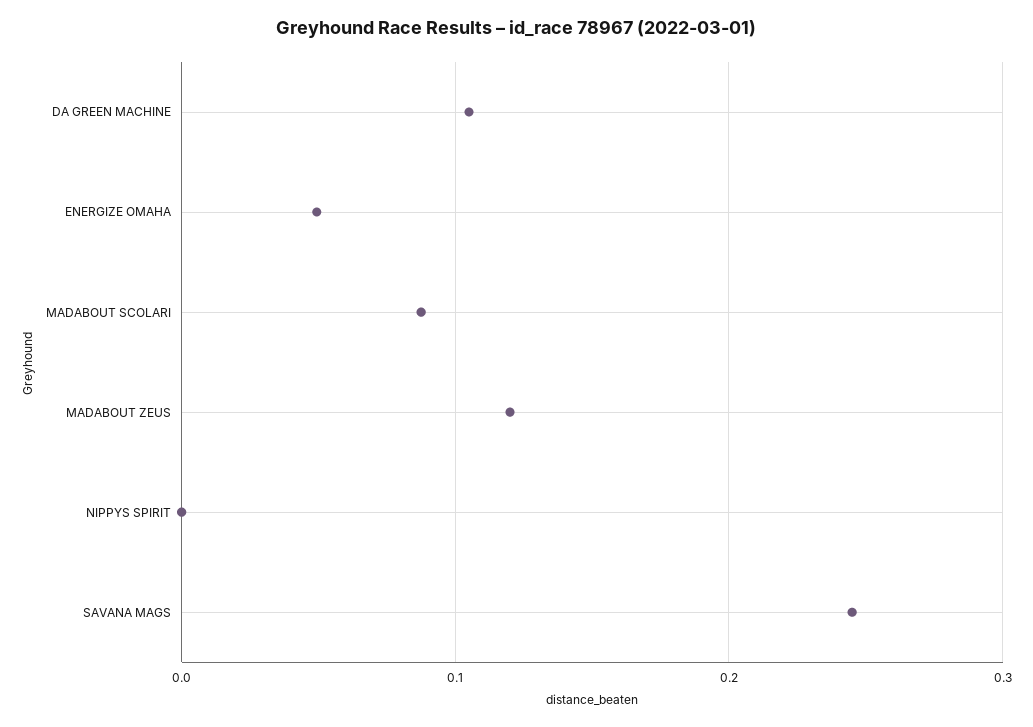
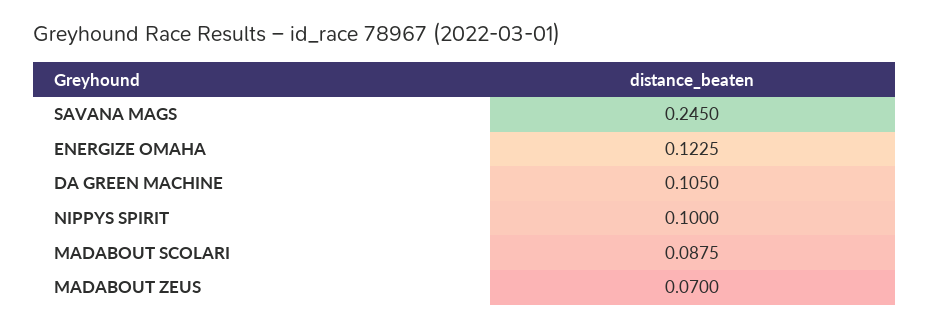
  {
    "DA GREEN MACHINE": 0.105,
-   "ENERGIZE OMAHA": 0.05,
+   "ENERGIZE OMAHA": 0.1225,
    "MADABOUT SCOLARI": 0.0875,
-   "MADABOUT ZEUS": 0.12,
+   "MADABOUT ZEUS": 0.07,
-   "NIPPYS SPIRIT": 0,
+   "NIPPYS SPIRIT": 0.1,
    "SAVANA MAGS": 0.245
  }

